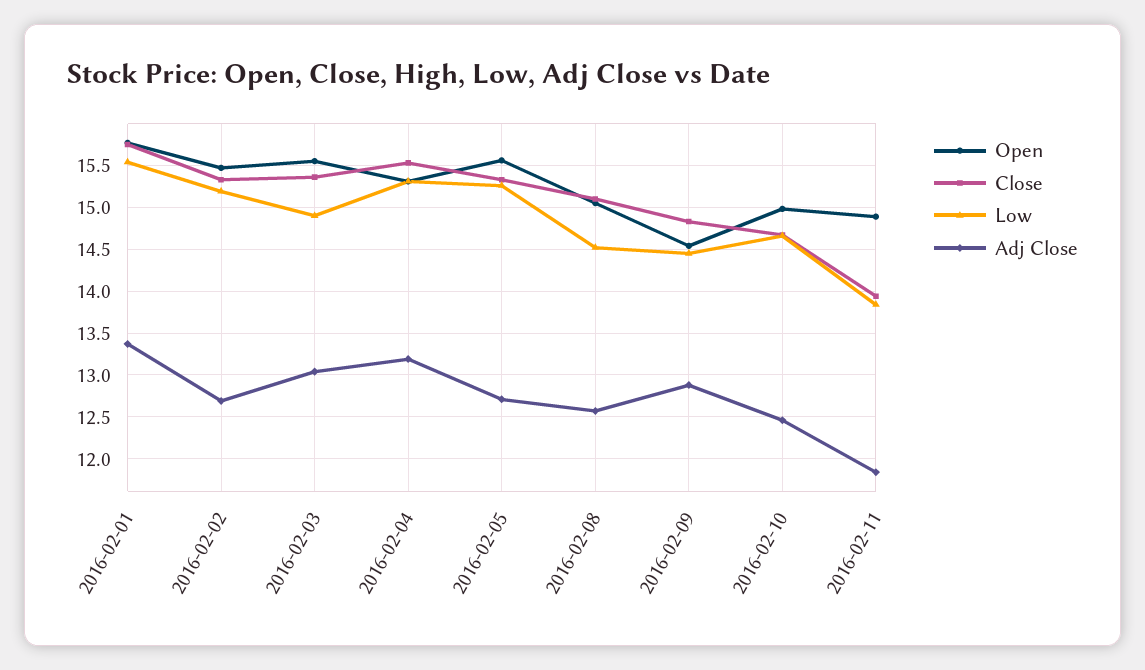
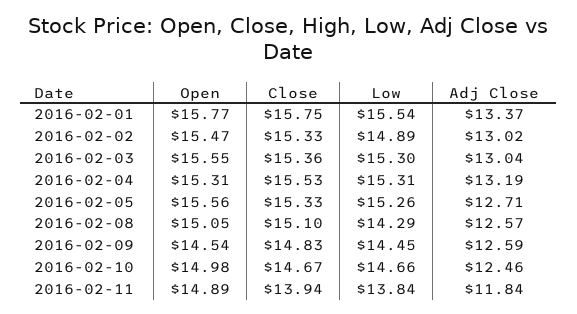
  {
    "Open": {
      "2016-02-01": 15.77,
      "2016-02-02": 15.47,
      "2016-02-03": 15.55,
      "2016-02-04": 15.31,
      "2016-02-05": 15.56,
      "2016-02-08": 15.05,
      "2016-02-09": 14.54,
      "2016-02-10": 14.98,
      "2016-02-11": 14.89
    },
    "Close": {
      "2016-02-01": 15.75,
      "2016-02-02": 15.33,
      "2016-02-03": 15.36,
      "2016-02-04": 15.53,
      "2016-02-05": 15.33,
      "2016-02-08": 15.1,
      "2016-02-09": 14.83,
      "2016-02-10": 14.67,
      "2016-02-11": 13.94
    },
    "Low": {
      "2016-02-01": 15.54,
-     "2016-02-02": 15.2,
+     "2016-02-02": 14.89,
-     "2016-02-03": 14.9,
+     "2016-02-03": 15.3,
      "2016-02-04": 15.31,
      "2016-02-05": 15.26,
-     "2016-02-08": 14.5,
+     "2016-02-08": 14.29,
      "2016-02-09": 14.45,
      "2016-02-10": 14.66,
      "2016-02-11": 13.84
    },
    "Adj Close": {
      "2016-02-01": 13.37,
-     "2016-02-02": 12.7,
+     "2016-02-02": 13.02,
      "2016-02-03": 13.04,
      "2016-02-04": 13.19,
      "2016-02-05": 12.71,
      "2016-02-08": 12.57,
-     "2016-02-09": 12.9,
+     "2016-02-09": 12.59,
      "2016-02-10": 12.46,
      "2016-02-11": 11.84
    }
  }

